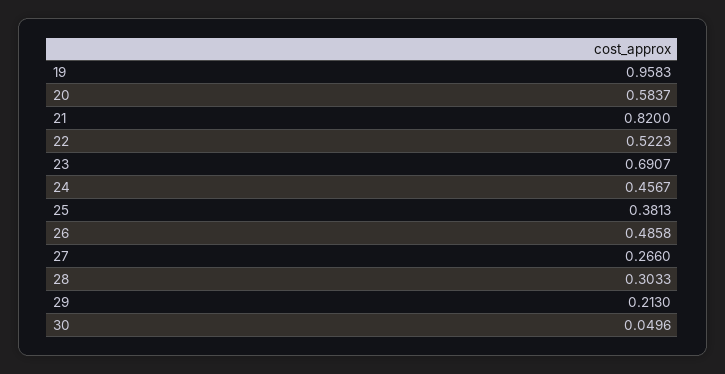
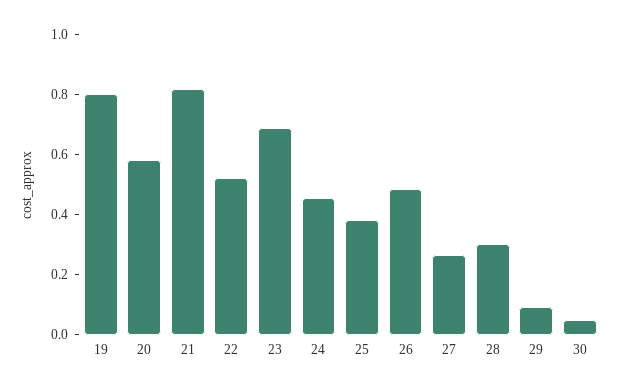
  {
-   "19": 0.9583,
+   "19": 0.8,
    "20": 0.5837,
    "21": 0.82,
    "22": 0.5223,
    "23": 0.6907,
    "24": 0.4567,
    "25": 0.3813,
    "26": 0.4858,
    "27": 0.266,
    "28": 0.3033,
-   "29": 0.213,
+   "29": 0.1,
    "30": 0.0496
  }

